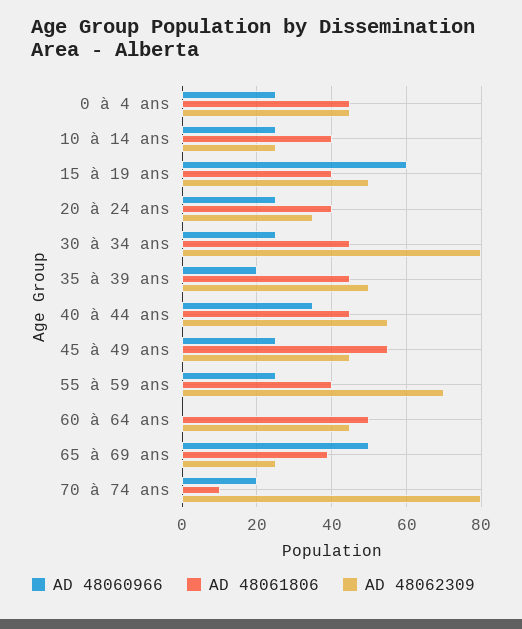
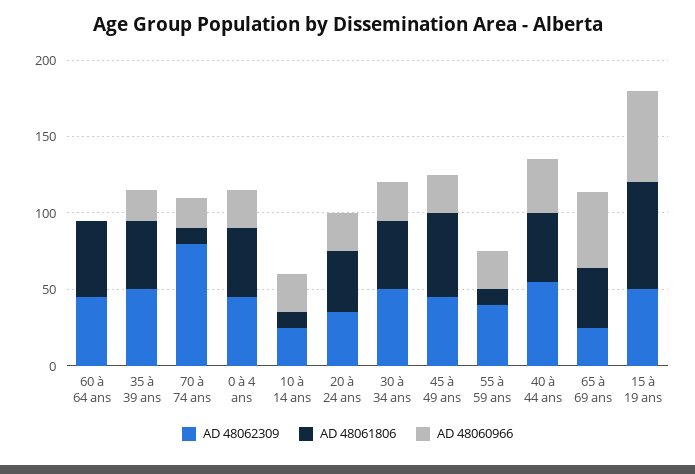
  {
    "AD 48060966": {
      "0 à 4 ans": 25,
      "10 à 14 ans": 25,
      "15 à 19 ans": 60,
      "20 à 24 ans": 25,
      "30 à 34 ans": 25,
      "35 à 39 ans": 20,
      "40 à 44 ans": 35,
      "45 à 49 ans": 25,
      "55 à 59 ans": 25,
      "60 à 64 ans": 0,
      "65 à 69 ans": 50,
      "70 à 74 ans": 20
    },
    "AD 48061806": {
      "0 à 4 ans": 45,
-     "10 à 14 ans": 40,
+     "10 à 14 ans": 10,
-     "15 à 19 ans": 40,
+     "15 à 19 ans": 70,
      "20 à 24 ans": 40,
      "30 à 34 ans": 45,
      "35 à 39 ans": 45,
      "40 à 44 ans": 45,
      "45 à 49 ans": 55,
-     "55 à 59 ans": 40,
+     "55 à 59 ans": 10,
      "60 à 64 ans": 50,
      "65 à 69 ans": 40,
      "70 à 74 ans": 10
    },
    "AD 48062309": {
      "0 à 4 ans": 45,
      "10 à 14 ans": 25,
      "15 à 19 ans": 50,
      "20 à 24 ans": 35,
-     "30 à 34 ans": 80,
+     "30 à 34 ans": 50,
      "35 à 39 ans": 50,
      "40 à 44 ans": 55,
      "45 à 49 ans": 45,
-     "55 à 59 ans": 70,
+     "55 à 59 ans": 40,
      "60 à 64 ans": 45,
      "65 à 69 ans": 25,
      "70 à 74 ans": 80
    }
  }

